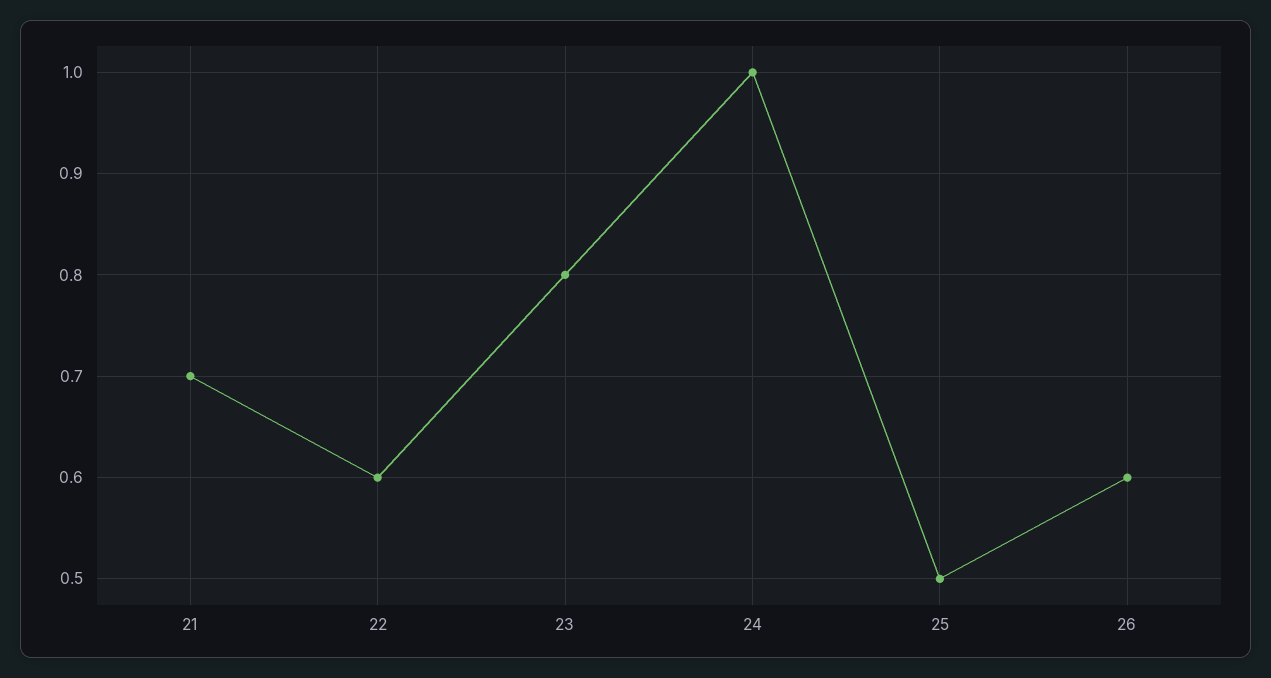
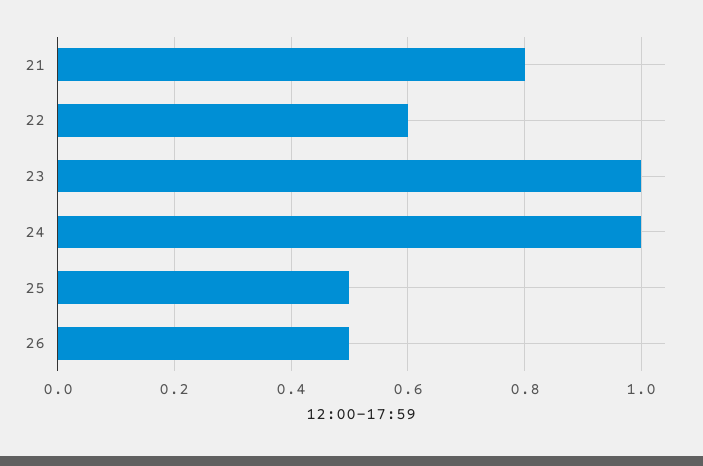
  {
-   "21": 0.7,
+   "21": 0.8,
    "22": 0.6,
-   "23": 0.8,
+   "23": 1,
    "24": 1,
    "25": 0.5,
-   "26": 0.6
+   "26": 0.5
  }

